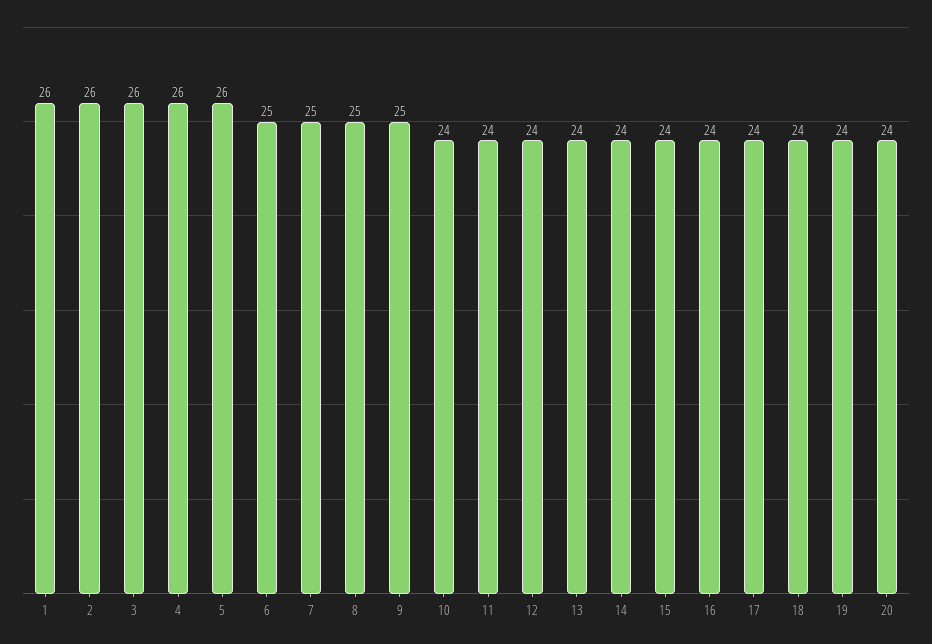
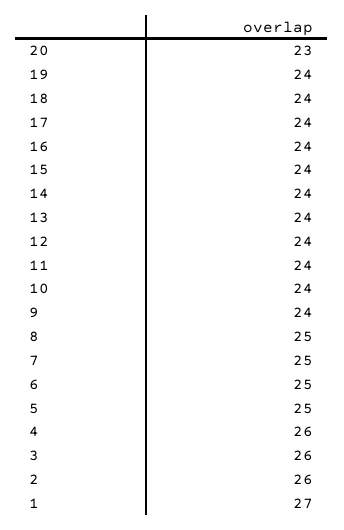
  {
-   "1": 26,
+   "1": 27,
    "2": 26,
    "3": 26,
    "4": 26,
-   "5": 26,
+   "5": 25,
    "6": 25,
    "7": 25,
    "8": 25,
-   "9": 25,
+   "9": 24,
    "10": 24,
    "11": 24,
    "12": 24,
    "13": 24,
    "14": 24,
    "15": 24,
    "16": 24,
    "17": 24,
    "18": 24,
    "19": 24,
-   "20": 24
+   "20": 23
  }

